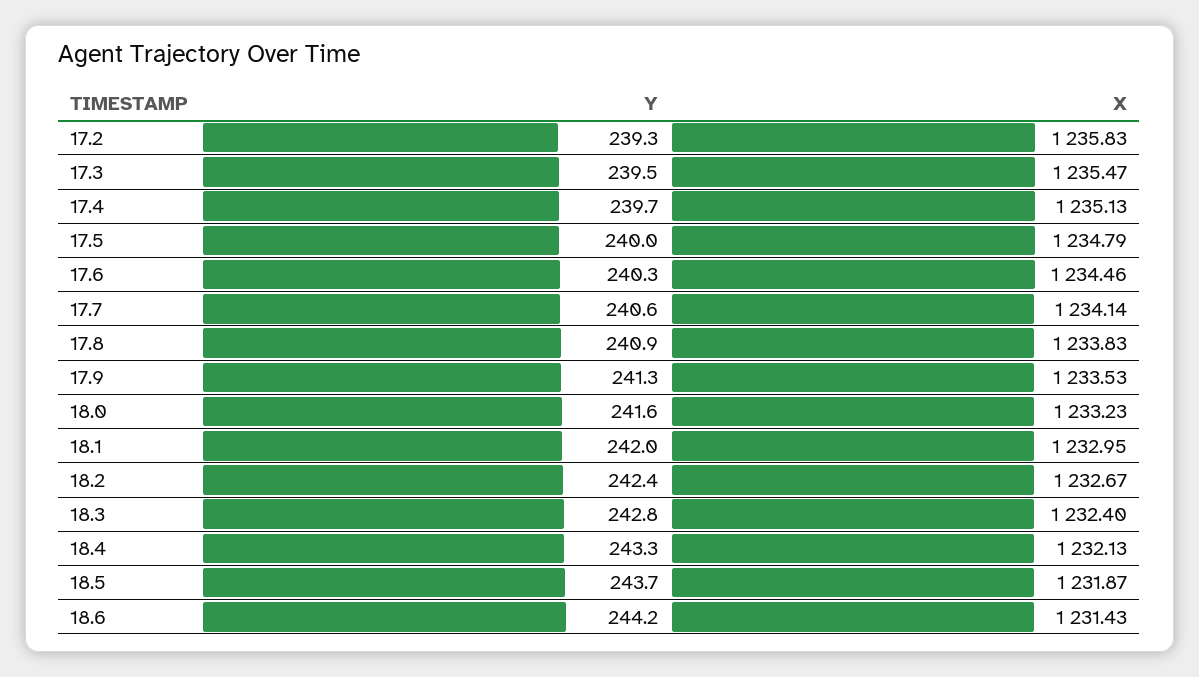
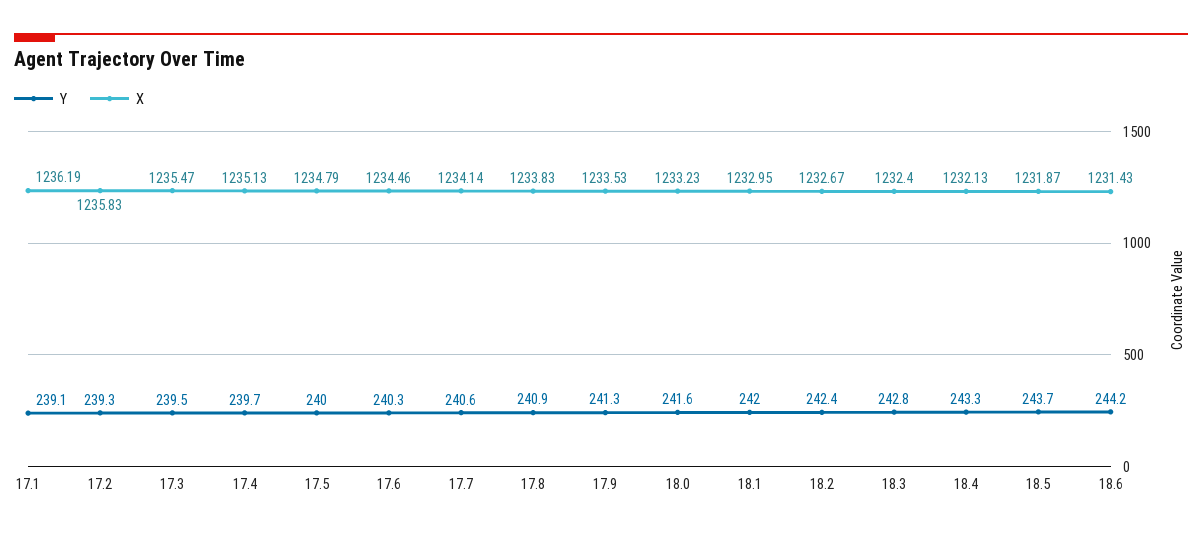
  {
    "Y": {
      "17.2": 239.3,
      "17.3": 239.5,
      "17.4": 239.7,
      "17.5": 240,
      "17.6": 240.3,
      "17.7": 240.6,
      "17.8": 240.9,
      "17.9": 241.3,
      "18.0": 241.6,
      "18.1": 242,
      "18.2": 242.4,
      "18.3": 242.8,
      "18.4": 243.3,
      "18.5": 243.7,
-     "18.6": 244.2
+     "18.6": 244.2,
+     "17.1": 239.1
    },
    "X": {
      "17.2": 1235.83,
      "17.3": 1235.47,
      "17.4": 1235.13,
      "17.5": 1234.79,
      "17.6": 1234.46,
      "17.7": 1234.14,
      "17.8": 1233.83,
      "17.9": 1233.53,
      "18.0": 1233.23,
      "18.1": 1232.95,
      "18.2": 1232.67,
      "18.3": 1232.4,
      "18.4": 1232.13,
      "18.5": 1231.87,
-     "18.6": 1231.43
+     "18.6": 1231.43,
+     "17.1": 1236.19
    }
  }

